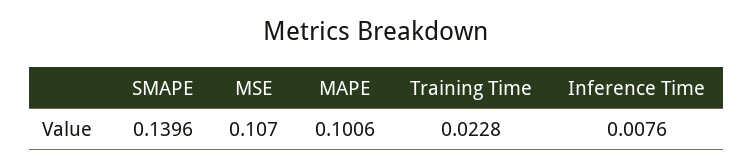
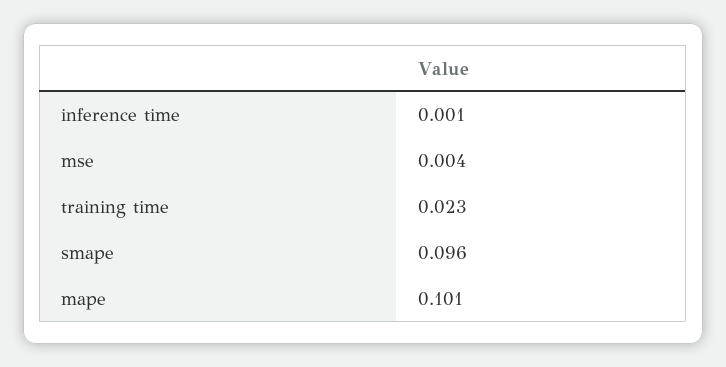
  {
-   "SMAPE": 0.1396,
+   "SMAPE": 0.096,
-   "MSE": 0.107,
+   "MSE": 0.004,
    "MAPE": 0.1006,
    "Training Time": 0.0228,
-   "Inference Time": 0.0076
+   "Inference Time": 0.001
  }

